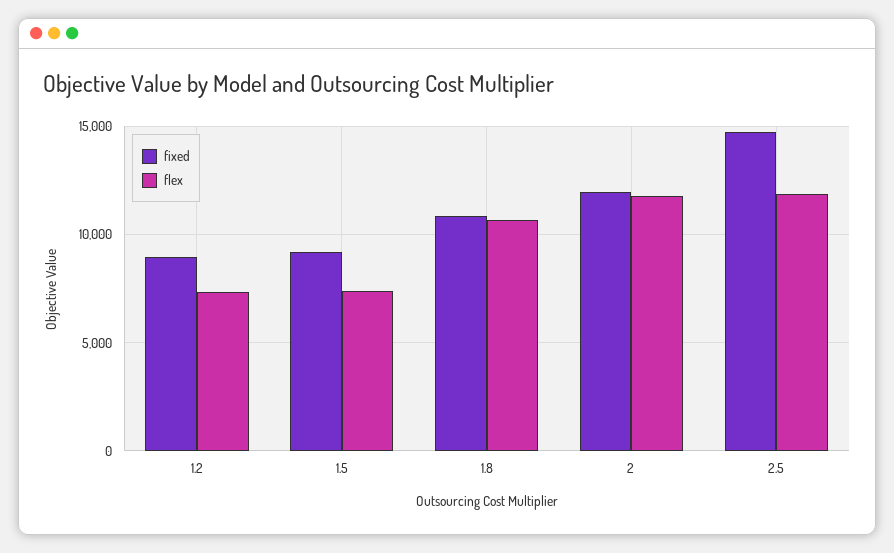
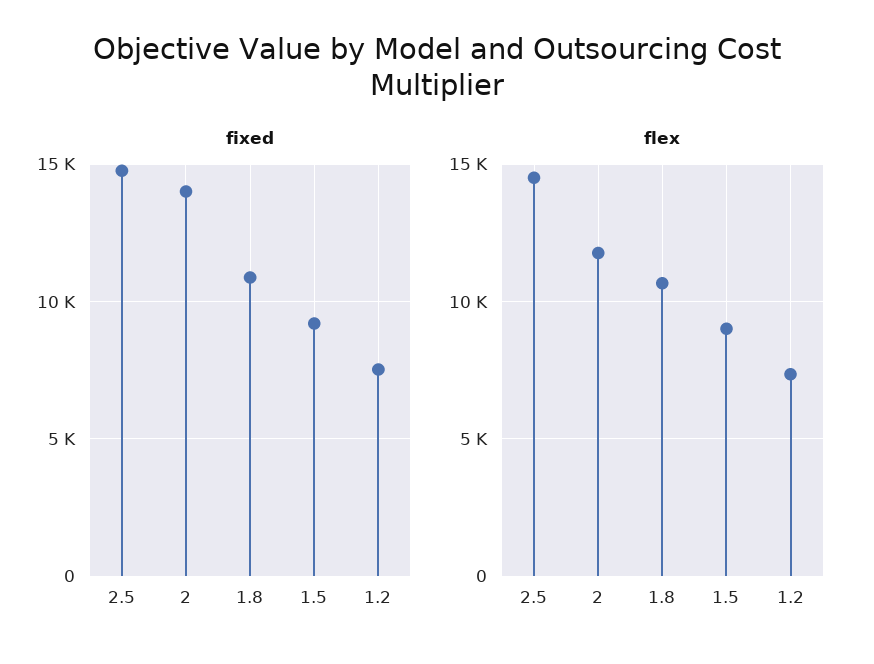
  {
    "fixed": {
-     "1.2": 9000,
+     "1.2": 7500,
      "1.5": 9000,
      "1.8": 11000,
-     "2": 12000,
+     "2": 14000,
      "2.5": 15000
    },
    "flex": {
      "1.2": 7500,
-     "1.5": 7500,
+     "1.5": 9000,
      "1.8": 10500,
      "2": 12000,
-     "2.5": 12000
+     "2.5": 14500
    }
  }

